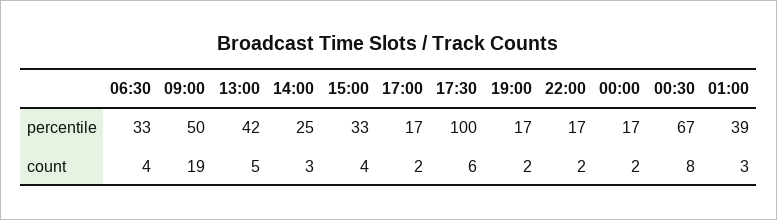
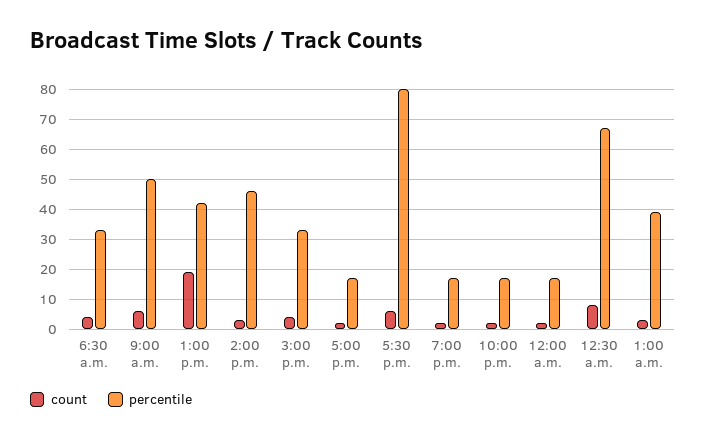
  {
    "percentile": {
      "06:30": 33,
      "09:00": 50,
      "13:00": 42,
-     "14:00": 25,
+     "14:00": 45,
      "15:00": 33,
      "17:00": 17,
-     "17:30": 100,
+     "17:30": 80,
      "19:00": 17,
      "22:00": 17,
      "00:00": 17,
      "00:30": 67,
      "01:00": 39
    },
    "count": {
      "06:30": 4,
-     "09:00": 19,
+     "09:00": 5,
-     "13:00": 5,
+     "13:00": 20,
      "14:00": 3,
      "15:00": 4,
      "17:00": 2,
      "17:30": 6,
      "19:00": 2,
      "22:00": 2,
      "00:00": 2,
      "00:30": 8,
      "01:00": 3
    }
  }

